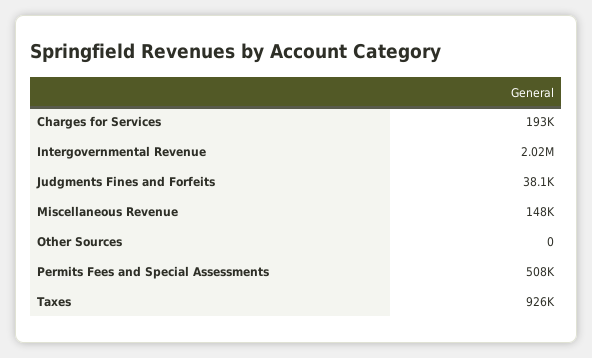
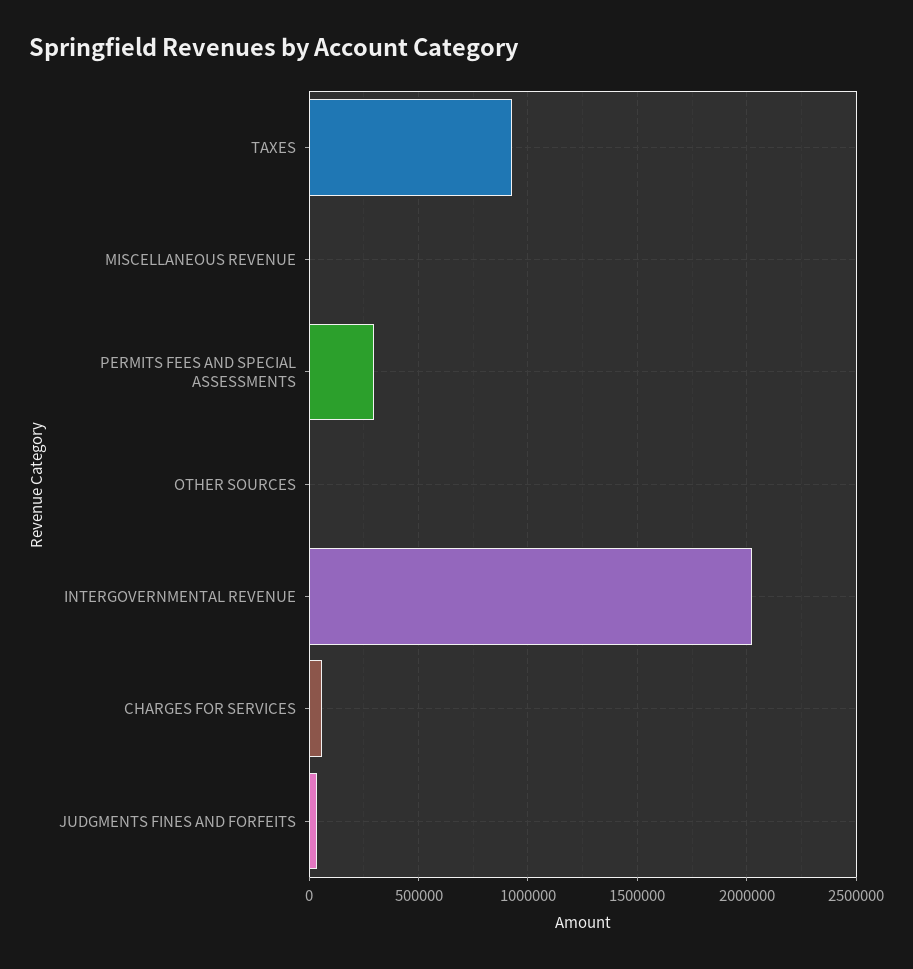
  {
-   "Charges for Services": 193000,
+   "Charges for Services": 50000,
    "Intergovernmental Revenue": 2020000,
    "Judgments Fines and Forfeits": 38100,
-   "Miscellaneous Revenue": 148000,
+   "Miscellaneous Revenue": 0,
    "Other Sources": 0,
-   "Permits Fees and Special Assessments": 508000,
+   "Permits Fees and Special Assessments": 300000,
    "Taxes": 926000
  }

